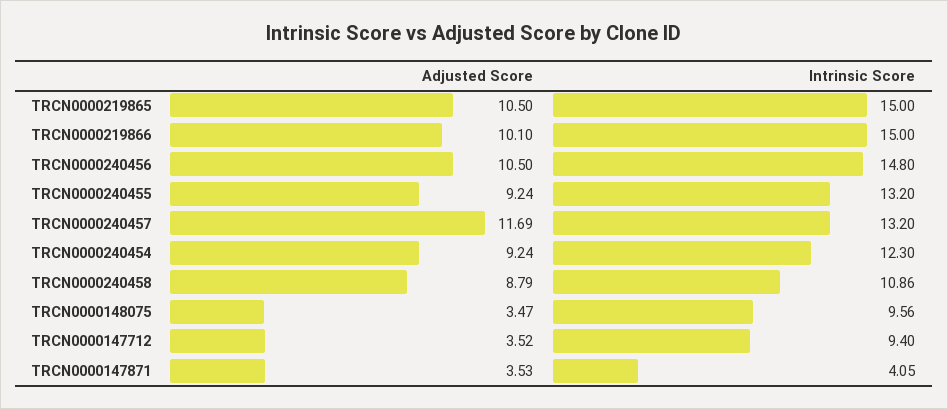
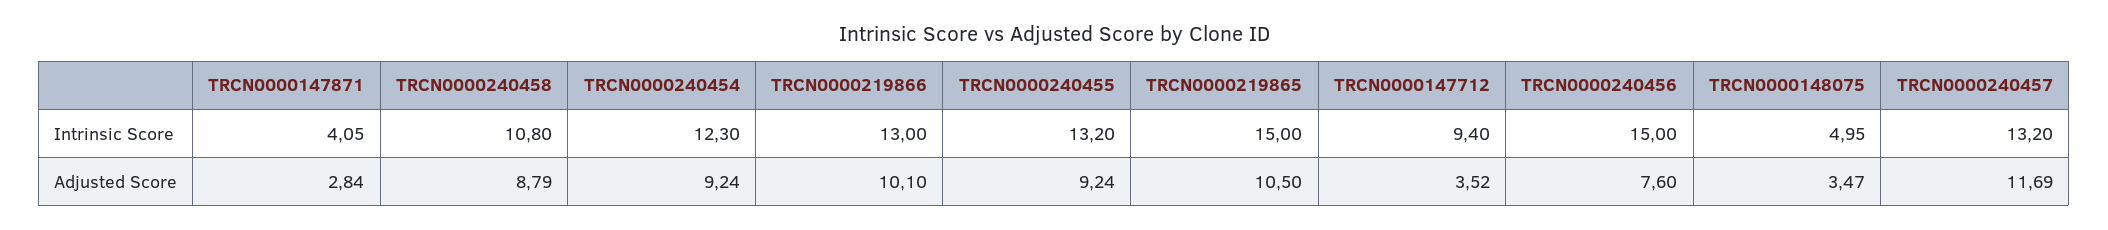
  {
    "Adjusted Score": {
      "TRCN0000219865": 10.5,
      "TRCN0000219866": 10.1,
-     "TRCN0000240456": 10.5,
+     "TRCN0000240456": 7.6,
      "TRCN0000240455": 9.24,
      "TRCN0000240457": 11.69,
      "TRCN0000240454": 9.24,
      "TRCN0000240458": 8.79,
      "TRCN0000148075": 3.47,
      "TRCN0000147712": 3.52,
-     "TRCN0000147871": 3.53
+     "TRCN0000147871": 2.84
    },
    "Intrinsic Score": {
      "TRCN0000219865": 15,
-     "TRCN0000219866": 15,
+     "TRCN0000219866": 13,
-     "TRCN0000240456": 14.8,
+     "TRCN0000240456": 15,
      "TRCN0000240455": 13.2,
      "TRCN0000240457": 13.2,
      "TRCN0000240454": 12.3,
-     "TRCN0000240458": 10.86,
+     "TRCN0000240458": 10.8,
-     "TRCN0000148075": 9.56,
+     "TRCN0000148075": 4.95,
      "TRCN0000147712": 9.4,
      "TRCN0000147871": 4.05
    }
  }

